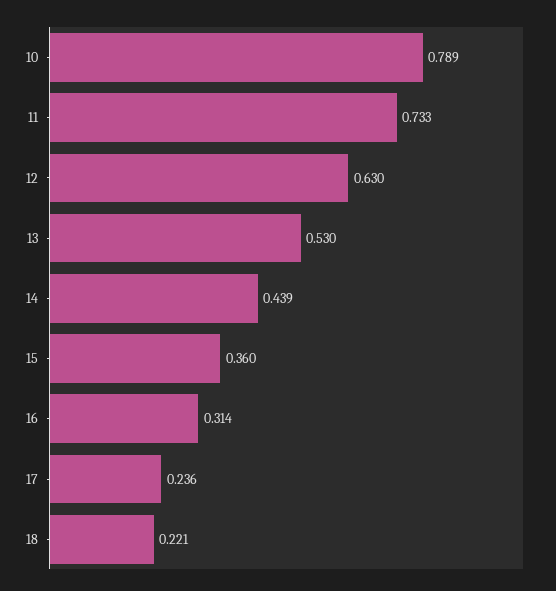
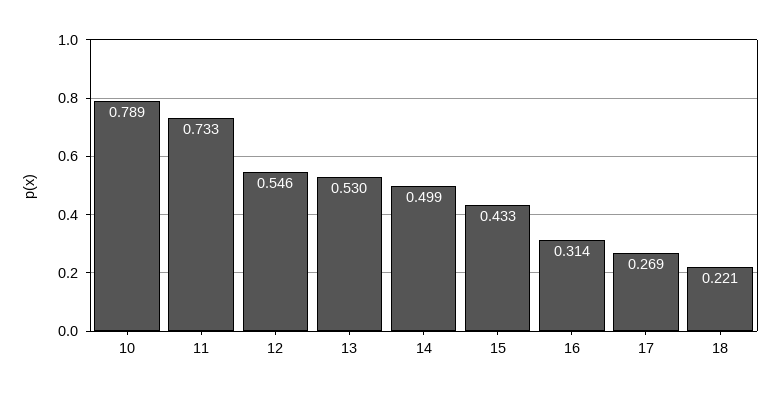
  {
    "10": 0.789,
    "11": 0.733,
-   "12": 0.63,
+   "12": 0.546,
    "13": 0.53,
-   "14": 0.439,
+   "14": 0.499,
-   "15": 0.36,
+   "15": 0.433,
    "16": 0.314,
-   "17": 0.236,
+   "17": 0.269,
    "18": 0.221
  }

